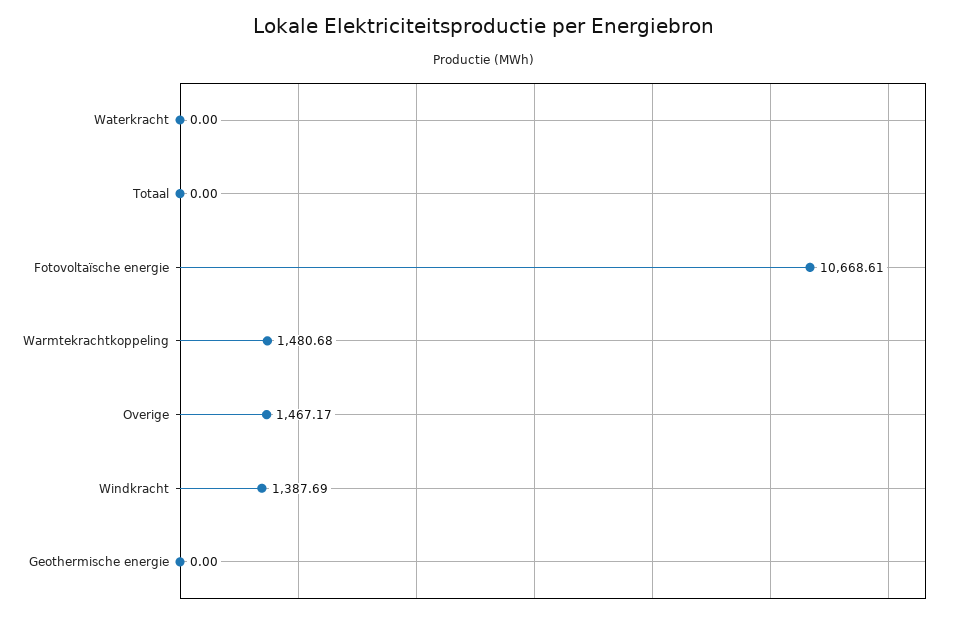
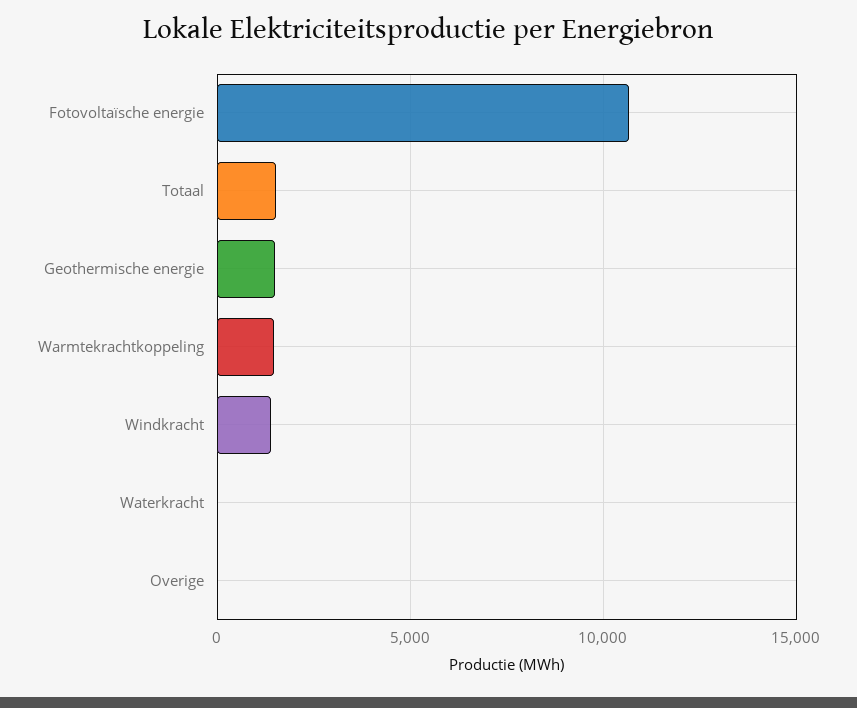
  {
    "Waterkracht": 0,
-   "Totaal": 0,
+   "Totaal": 1500,
    "Fotovoltaïsche energie": 10668.61,
    "Warmtekrachtkoppeling": 1480.68,
-   "Overige": 1467.17,
+   "Overige": 0,
    "Windkracht": 1387.69,
-   "Geothermische energie": 0
+   "Geothermische energie": 1500
  }

